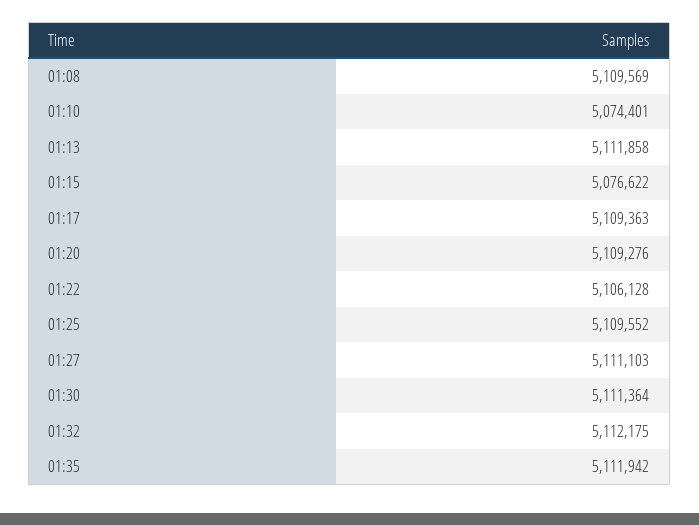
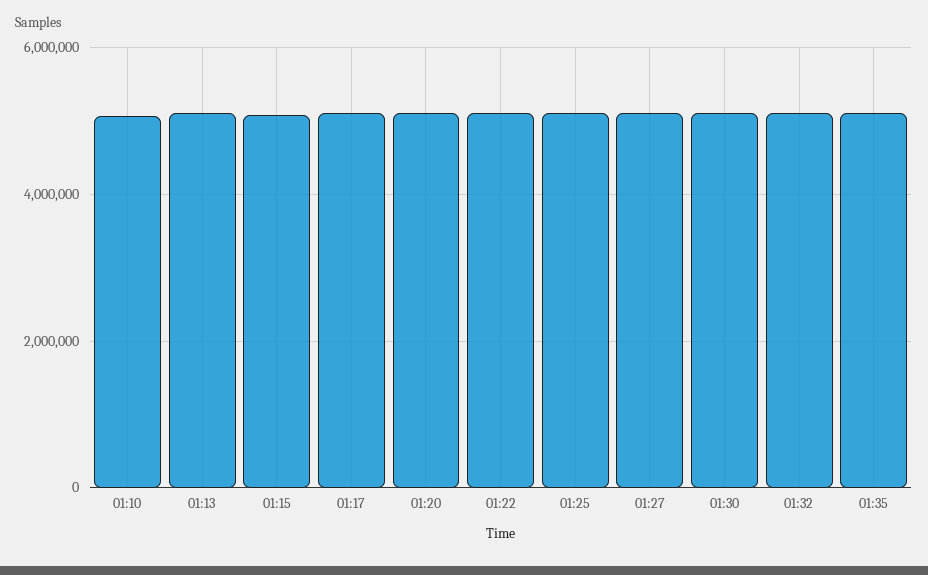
  {
-   "01:08": 5109569,
    "01:10": 5074401,
    "01:13": 5111858,
    "01:15": 5076622,
    "01:17": 5109363,
    "01:20": 5109276,
    "01:22": 5106128,
    "01:25": 5109552,
    "01:27": 5111103,
    "01:30": 5111364,
    "01:32": 5112175,
    "01:35": 5111942
  }

